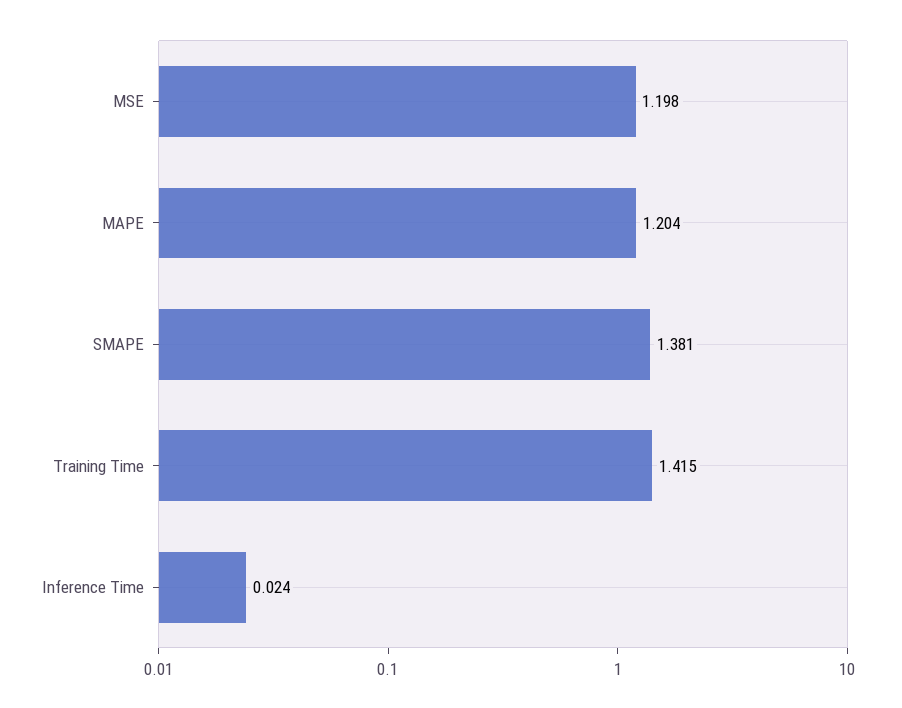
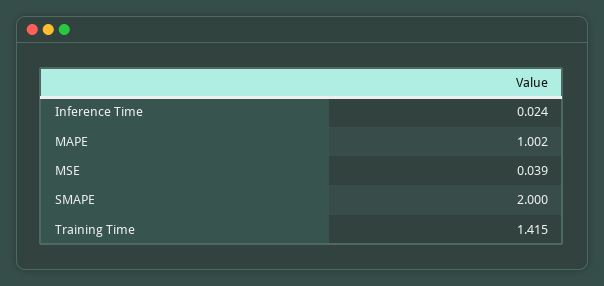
  {
-   "MSE": 1.198,
+   "MSE": 0.039,
-   "MAPE": 1.204,
+   "MAPE": 1.002,
-   "SMAPE": 1.381,
+   "SMAPE": 2,
    "Training Time": 1.415,
    "Inference Time": 0.024
  }

